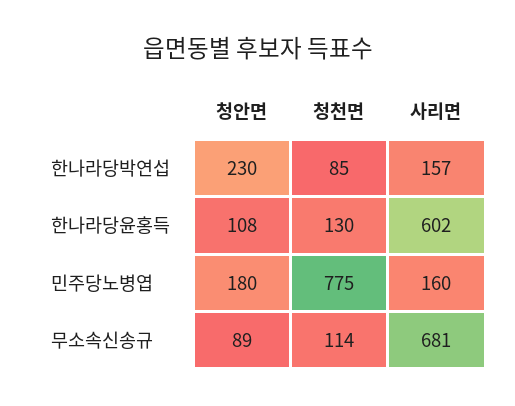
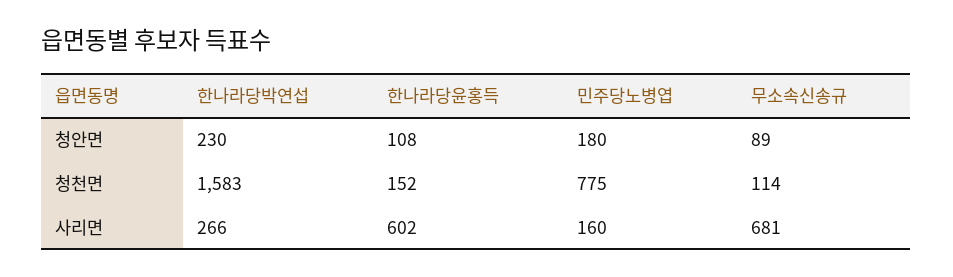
  {
    "청안면": {
      "한나라당박연섭": 230,
      "한나라당윤홍득": 108,
      "민주당노병엽": 180,
      "무소속신송규": 89
    },
    "청천면": {
-     "한나라당박연섭": 85,
+     "한나라당박연섭": 1583,
-     "한나라당윤홍득": 130,
+     "한나라당윤홍득": 152,
      "민주당노병엽": 775,
      "무소속신송규": 114
    },
    "사리면": {
-     "한나라당박연섭": 157,
+     "한나라당박연섭": 266,
      "한나라당윤홍득": 602,
      "민주당노병엽": 160,
      "무소속신송규": 681
    }
  }

